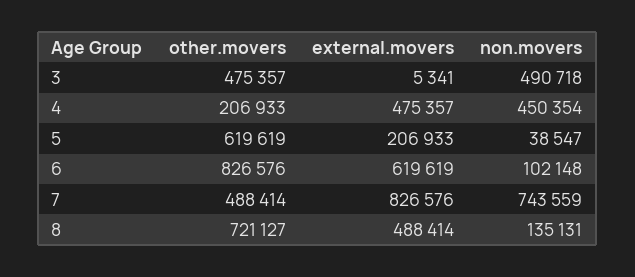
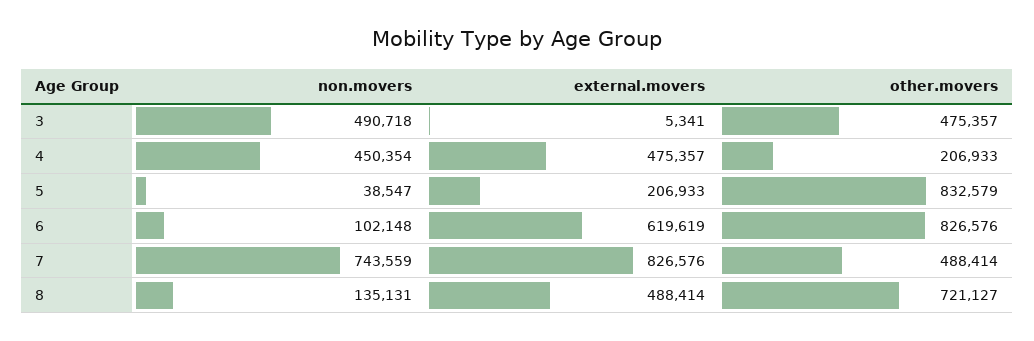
  {
    "other.movers": {
      "3": 475357,
      "4": 206933,
-     "5": 619619,
+     "5": 832579,
      "6": 826576,
      "7": 488414,
      "8": 721127
    },
    "external.movers": {
      "3": 5341,
      "4": 475357,
      "5": 206933,
      "6": 619619,
      "7": 826576,
      "8": 488414
    },
    "non.movers": {
      "3": 490718,
      "4": 450354,
      "5": 38547,
      "6": 102148,
      "7": 743559,
      "8": 135131
    }
  }

